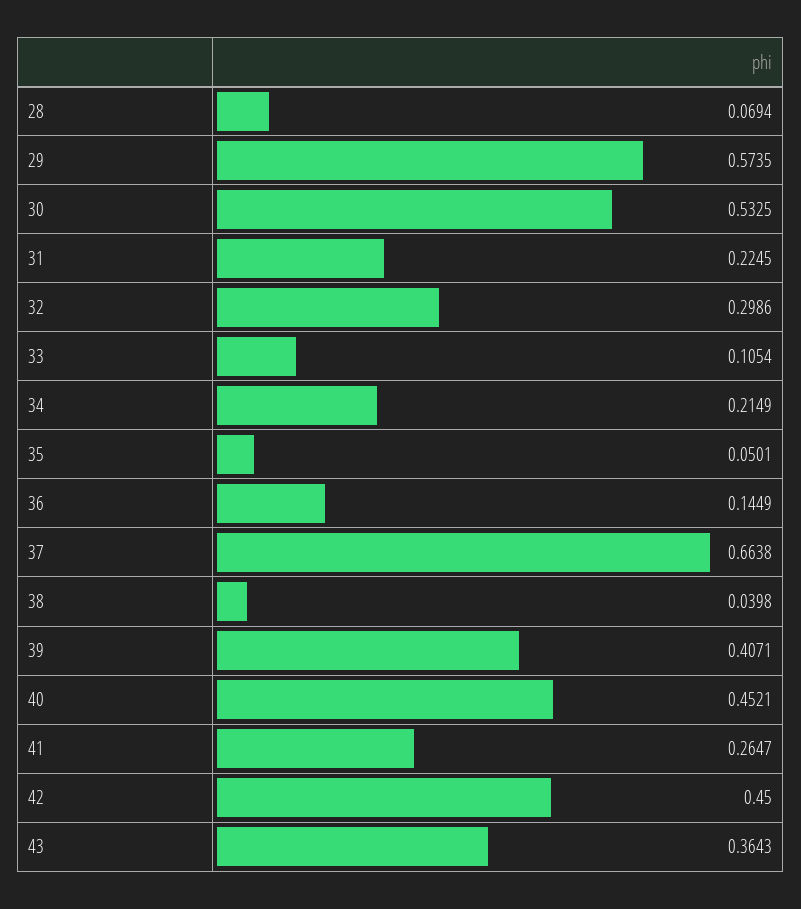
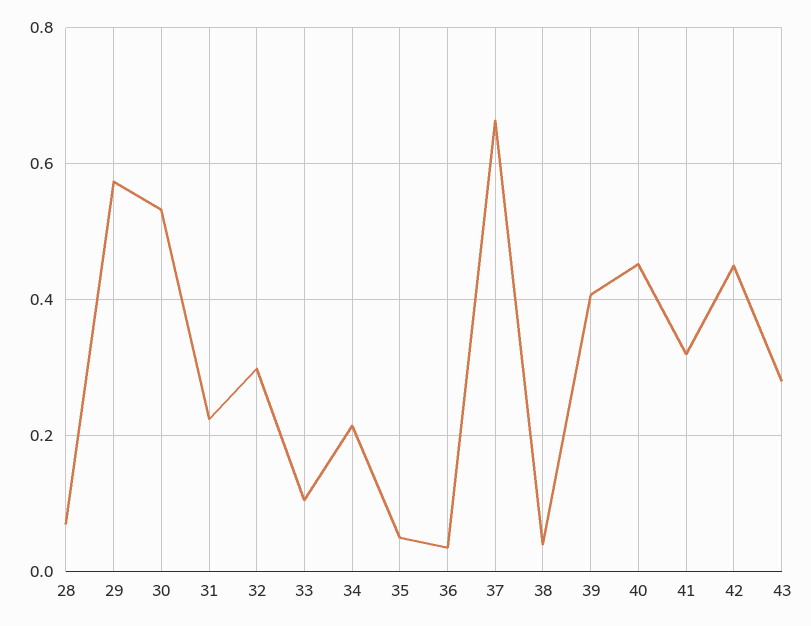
  {
    "28": 0.0694,
    "29": 0.5735,
    "30": 0.5325,
    "31": 0.2245,
    "32": 0.2986,
    "33": 0.1054,
    "34": 0.2149,
    "35": 0.0501,
-   "36": 0.1449,
+   "36": 0.04,
    "37": 0.6638,
    "38": 0.0398,
    "39": 0.4071,
    "40": 0.4521,
-   "41": 0.2647,
+   "41": 0.32,
    "42": 0.45,
-   "43": 0.3643
+   "43": 0.28
  }

